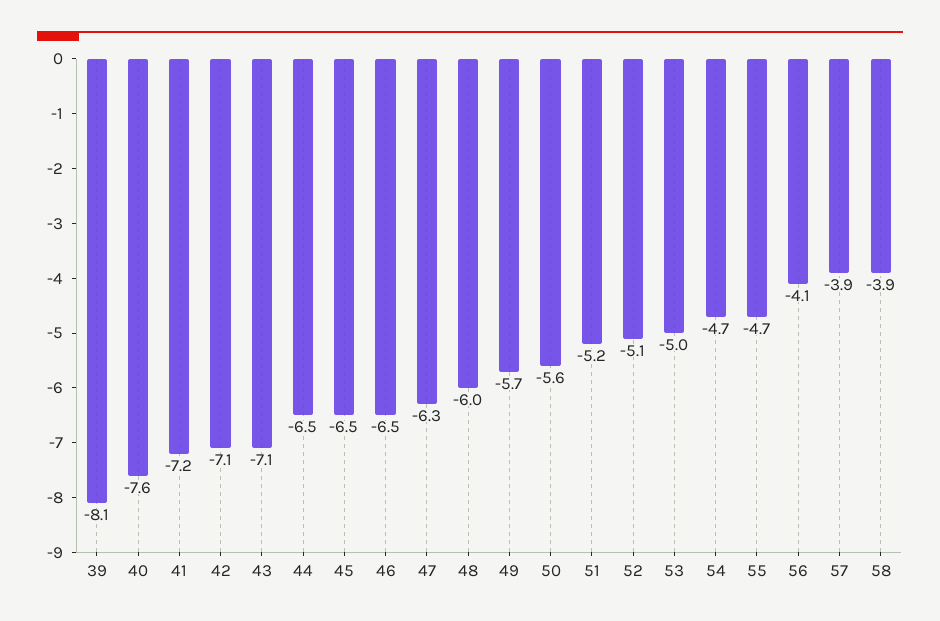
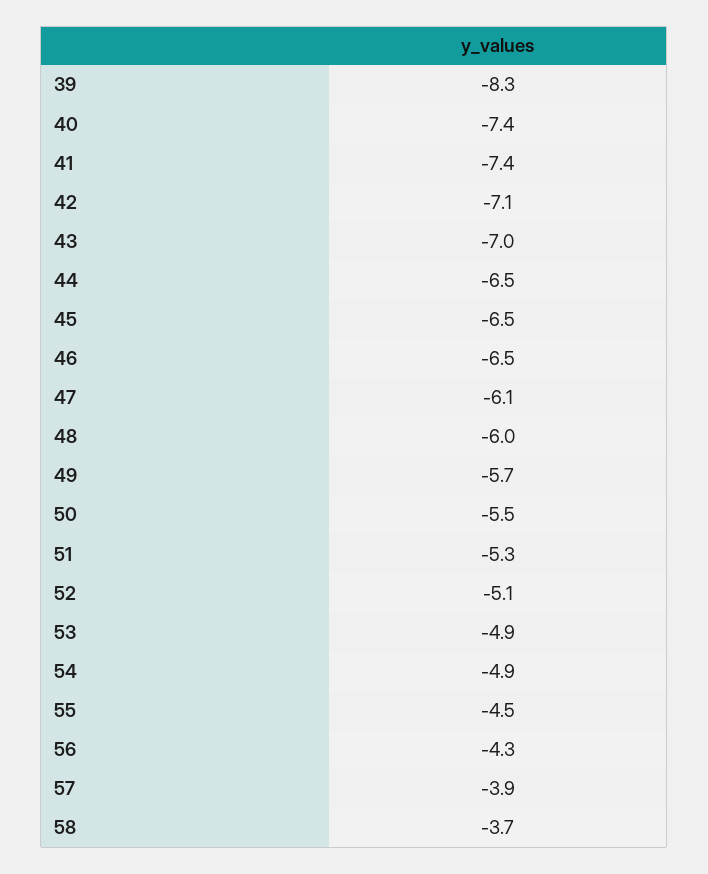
  {
-   "39": -8.1,
+   "39": -8.3,
-   "40": -7.6,
+   "40": -7.4,
-   "41": -7.2,
+   "41": -7.4,
    "42": -7.1,
-   "43": -7.1,
+   "43": -7,
    "44": -6.5,
    "45": -6.5,
    "46": -6.5,
-   "47": -6.3,
+   "47": -6.1,
    "48": -6,
    "49": -5.7,
-   "50": -5.6,
+   "50": -5.5,
-   "51": -5.2,
+   "51": -5.3,
    "52": -5.1,
-   "53": -5,
+   "53": -4.9,
-   "54": -4.7,
+   "54": -4.9,
-   "55": -4.7,
+   "55": -4.5,
-   "56": -4.1,
+   "56": -4.3,
    "57": -3.9,
-   "58": -3.9
+   "58": -3.7
  }

